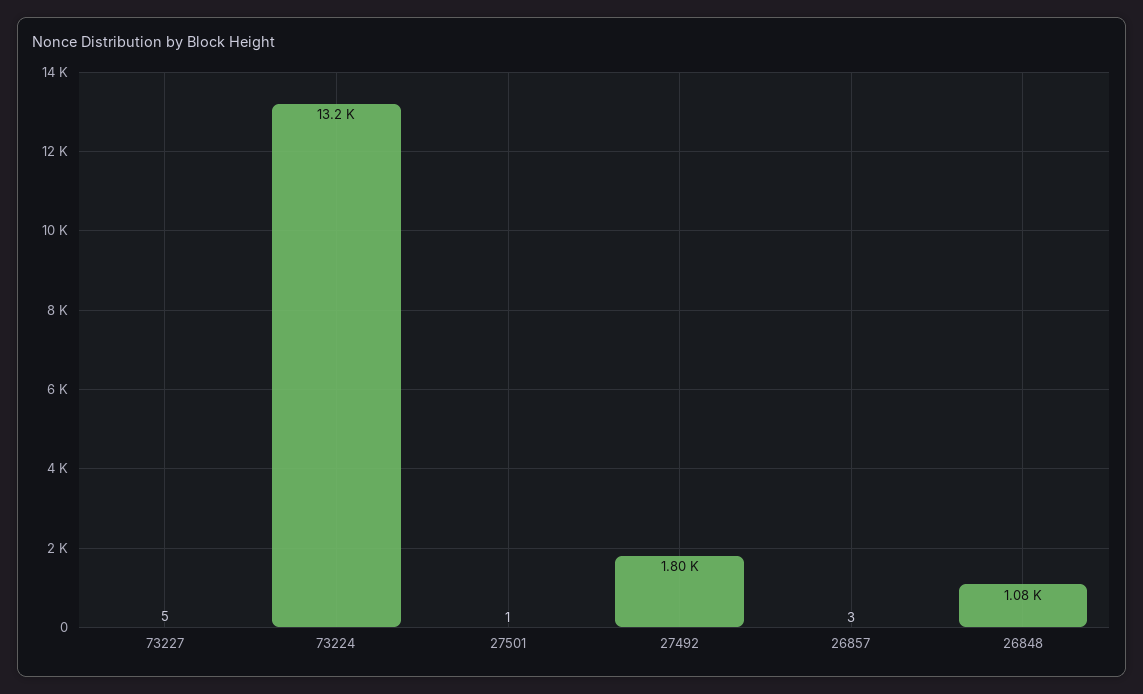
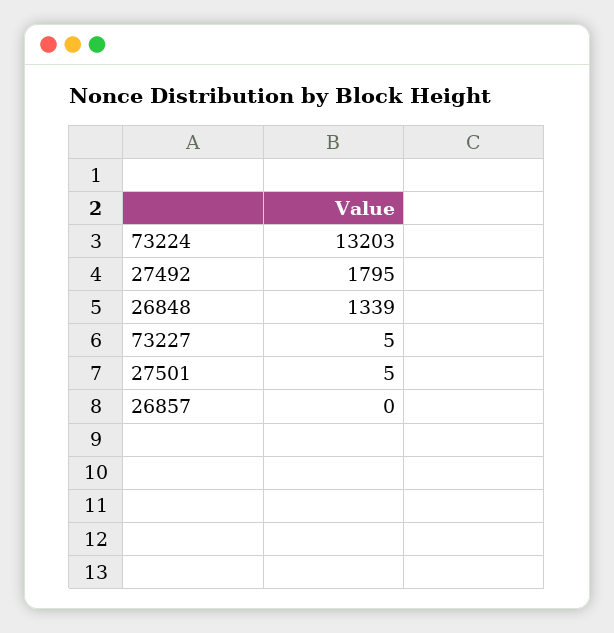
  {
    "73227": 5,
    "73224": 13203,
-   "27501": 1,
+   "27501": 5,
    "27492": 1795,
-   "26857": 3,
+   "26857": 0,
-   "26848": 1080
+   "26848": 1339
  }

